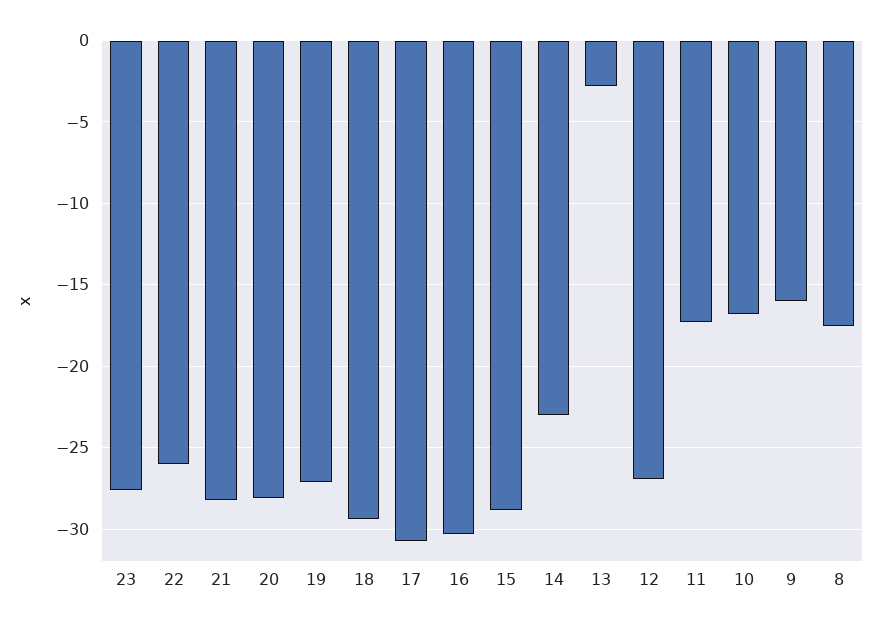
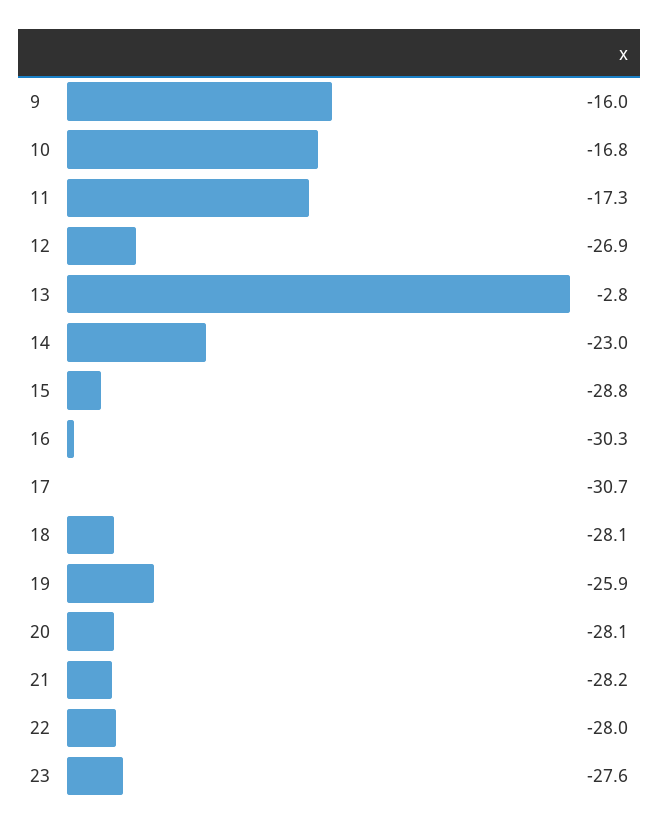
  {
    "23": -27.6,
-   "22": -26,
+   "22": -28,
    "21": -28.2,
    "20": -28.1,
-   "19": -27,
+   "19": -25.9,
-   "18": -29.5,
+   "18": -28.1,
    "17": -30.7,
    "16": -30.3,
    "15": -28.8,
    "14": -23,
    "13": -2.8,
    "12": -26.9,
    "11": -17.3,
    "10": -16.8,
-   "9": -16,
+   "9": -16
-   "8": -17.5
  }

